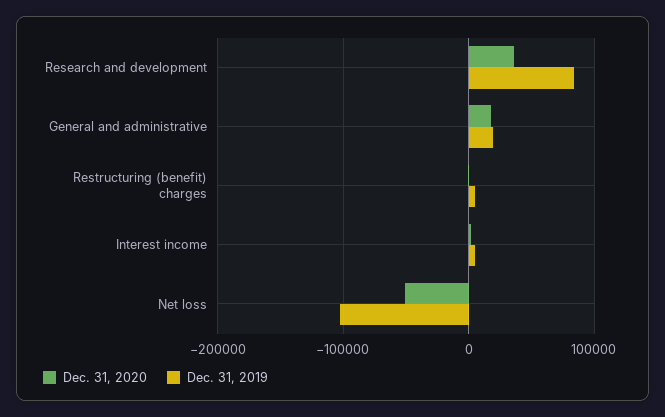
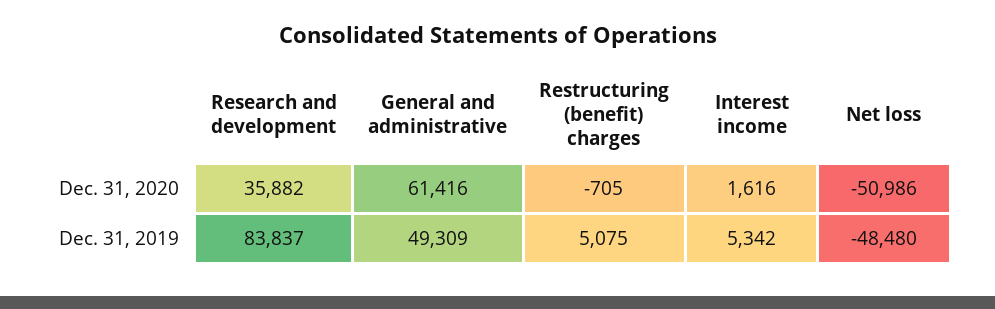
  {
    "Dec. 31, 2020": {
      "Research and development": 35882,
-     "General and administrative": 20000,
+     "General and administrative": 61416,
      "Restructuring (benefit) charges": -705,
      "Interest income": 1616,
      "Net loss": -50986
    },
    "Dec. 31, 2019": {
      "Research and development": 83837,
-     "General and administrative": 20000,
+     "General and administrative": 49309,
      "Restructuring (benefit) charges": 5075,
      "Interest income": 5342,
-     "Net loss": -100000
+     "Net loss": -48480
    }
  }

